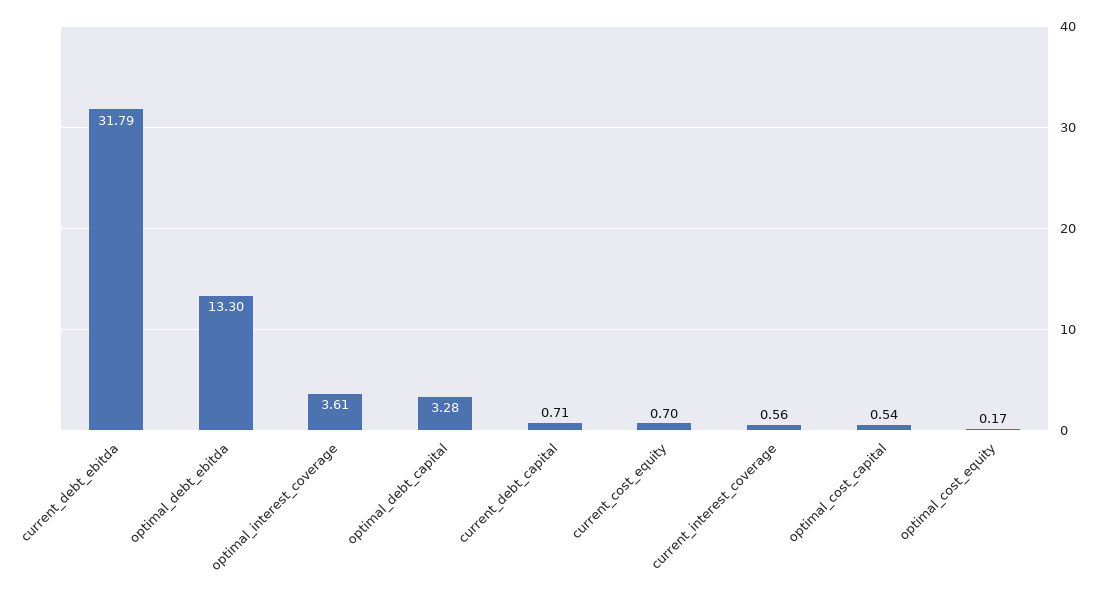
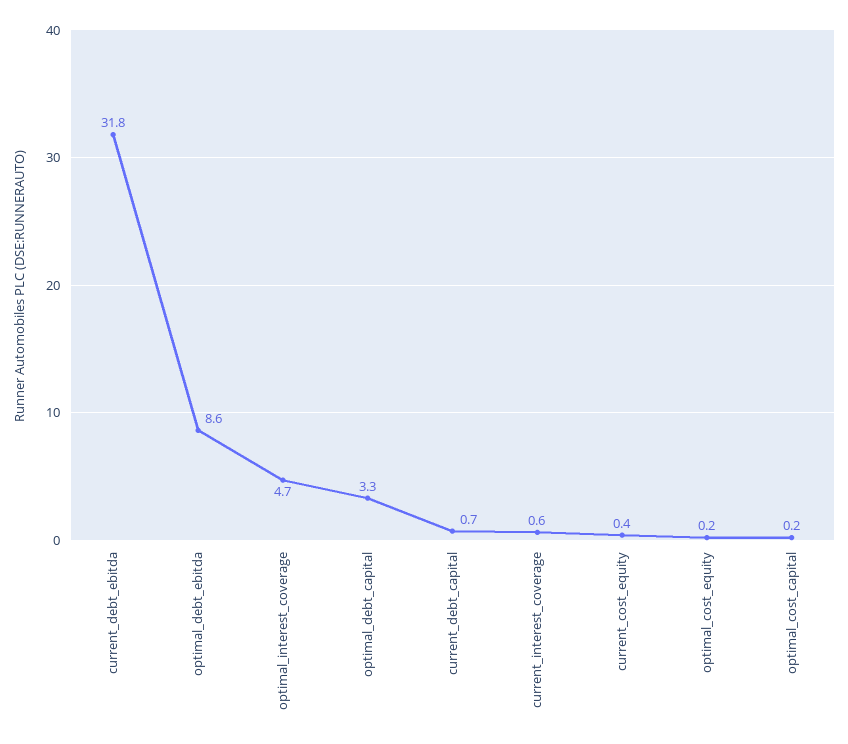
  {
    "current_debt_ebitda": 31.79,
-   "optimal_debt_ebitda": 13.3,
+   "optimal_debt_ebitda": 8.6,
-   "optimal_interest_coverage": 3.61,
+   "optimal_interest_coverage": 4.7,
    "optimal_debt_capital": 3.28,
    "current_debt_capital": 0.71,
-   "current_cost_equity": 0.7,
+   "current_cost_equity": 0.4,
    "current_interest_coverage": 0.56,
-   "optimal_cost_capital": 0.54,
+   "optimal_cost_capital": 0.2,
    "optimal_cost_equity": 0.17
  }

